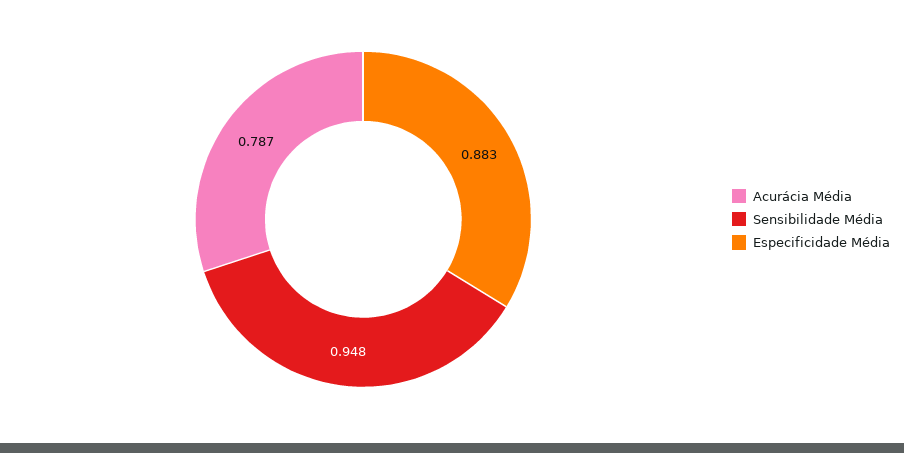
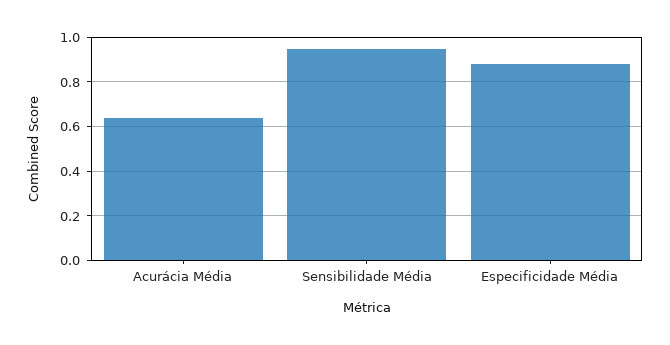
  {
-   "Acurácia Média": 0.787,
+   "Acurácia Média": 0.65,
    "Sensibilidade Média": 0.948,
    "Especificidade Média": 0.883
  }

